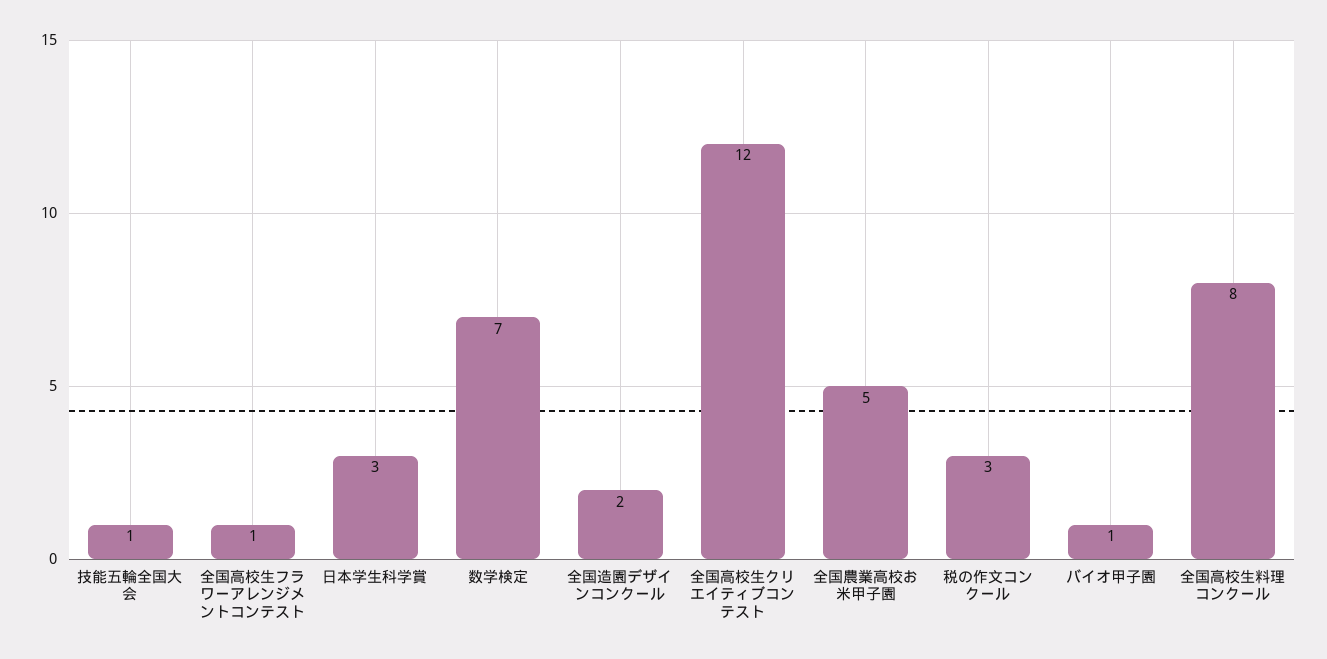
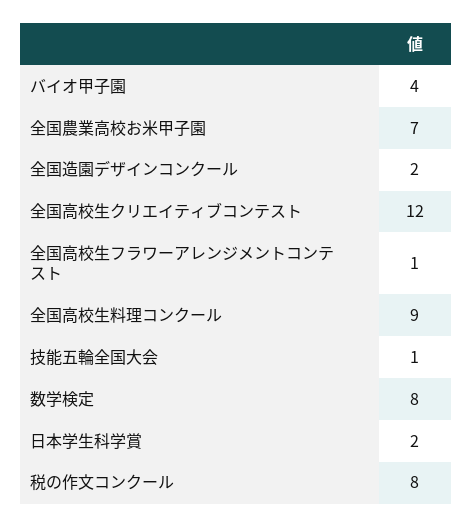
  {
    "技能五輪全国大会": 1,
    "全国高校生フラワーアレンジメントコンテスト": 1,
-   "日本学生科学賞": 3,
+   "日本学生科学賞": 2,
-   "数学検定": 7,
+   "数学検定": 8,
    "全国造園デザインコンクール": 2,
    "全国高校生クリエイティブコンテスト": 12,
-   "全国農業高校お米甲子園": 5,
+   "全国農業高校お米甲子園": 7,
-   "税の作文コンクール": 3,
+   "税の作文コンクール": 8,
-   "バイオ甲子園": 1,
+   "バイオ甲子園": 4,
-   "全国高校生料理コンクール": 8
+   "全国高校生料理コンクール": 9
  }

